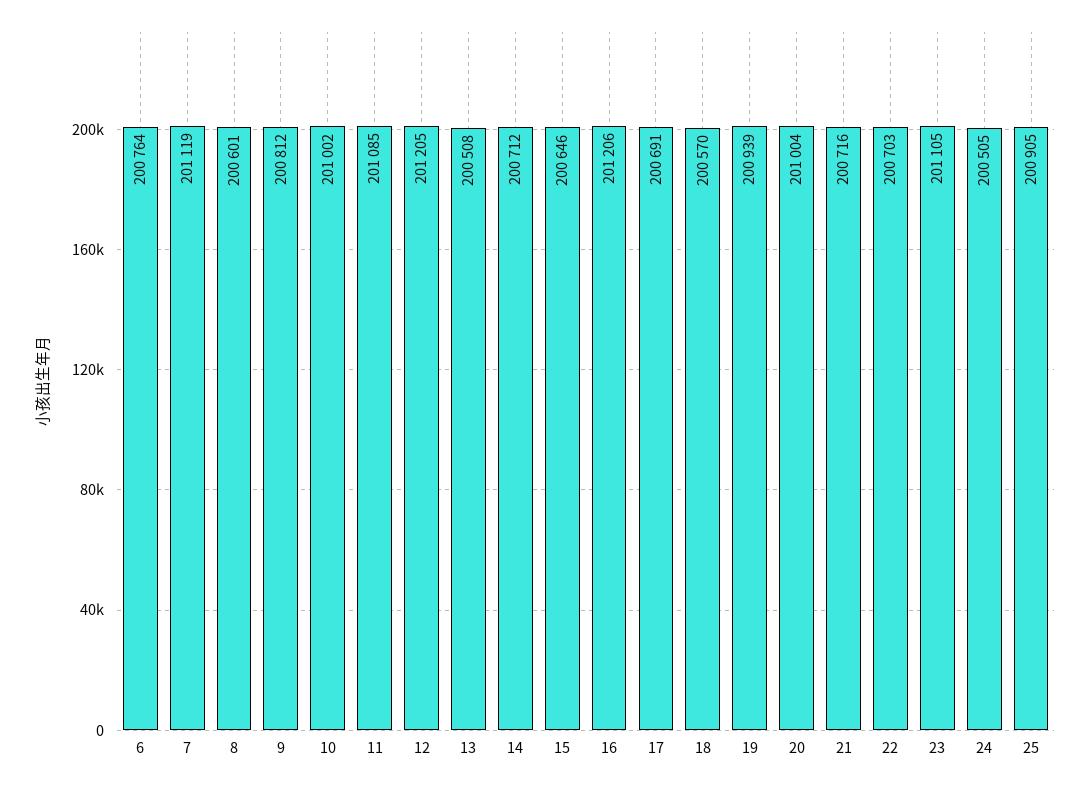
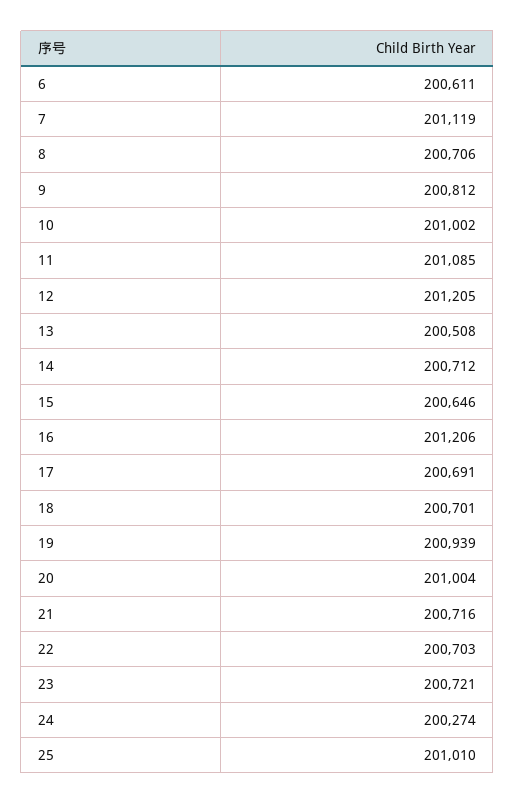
  {
-   "6": 200764,
+   "6": 200611,
    "7": 201119,
-   "8": 200601,
+   "8": 200706,
    "9": 200812,
    "10": 201002,
    "11": 201085,
    "12": 201205,
    "13": 200508,
    "14": 200712,
    "15": 200646,
    "16": 201206,
    "17": 200691,
-   "18": 200570,
+   "18": 200701,
    "19": 200939,
    "20": 201004,
    "21": 200716,
    "22": 200703,
-   "23": 201105,
+   "23": 200721,
-   "24": 200505,
+   "24": 200274,
-   "25": 200905
+   "25": 201010
  }

